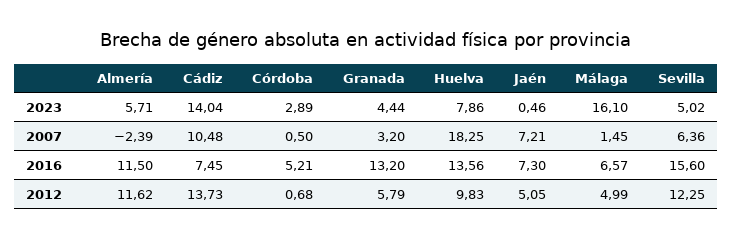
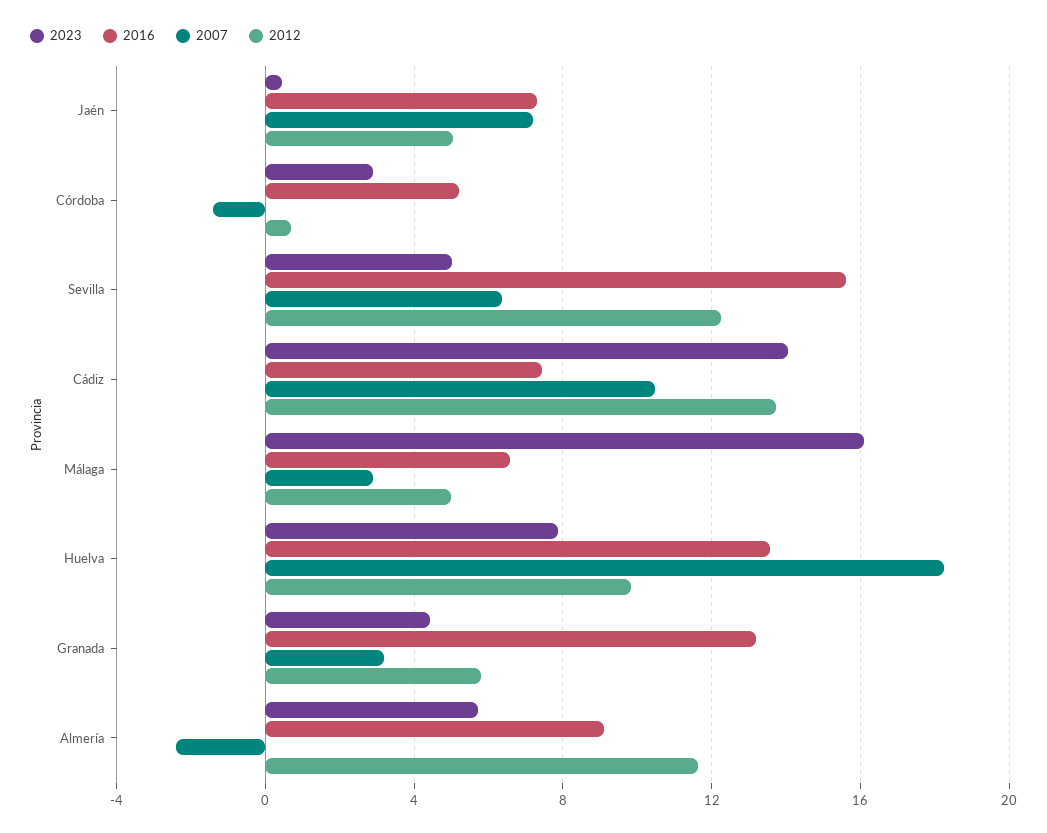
  {
    "2023": {
      "Almería": 5.71,
      "Cádiz": 14.04,
      "Córdoba": 2.89,
      "Granada": 4.44,
      "Huelva": 7.86,
      "Jaén": 0.46,
      "Málaga": 16.1,
      "Sevilla": 5.02
    },
    "2007": {
      "Almería": -2.39,
      "Cádiz": 10.48,
-     "Córdoba": 0.5,
+     "Córdoba": -1.5,
      "Granada": 3.2,
      "Huelva": 18.25,
      "Jaén": 7.21,
-     "Málaga": 1.45,
+     "Málaga": 3,
      "Sevilla": 6.36
    },
    "2016": {
-     "Almería": 11.5,
+     "Almería": 9,
      "Cádiz": 7.45,
      "Córdoba": 5.21,
      "Granada": 13.2,
      "Huelva": 13.56,
      "Jaén": 7.3,
      "Málaga": 6.57,
      "Sevilla": 15.6
    },
    "2012": {
      "Almería": 11.62,
      "Cádiz": 13.73,
      "Córdoba": 0.68,
      "Granada": 5.79,
      "Huelva": 9.83,
      "Jaén": 5.05,
      "Málaga": 4.99,
      "Sevilla": 12.25
    }
  }

